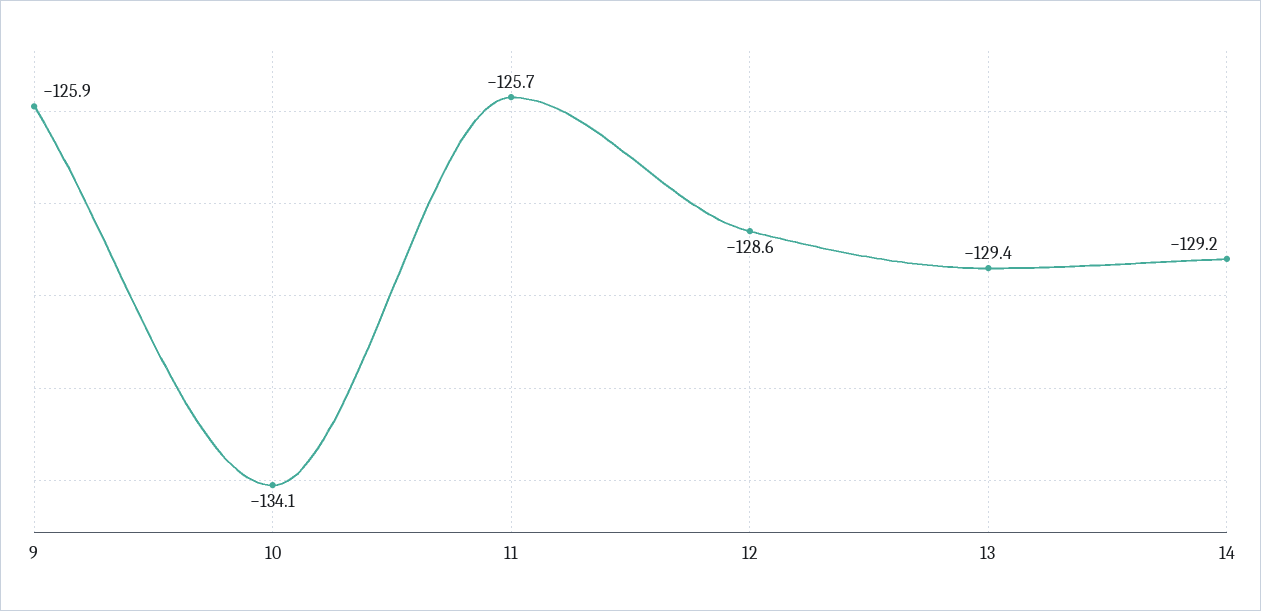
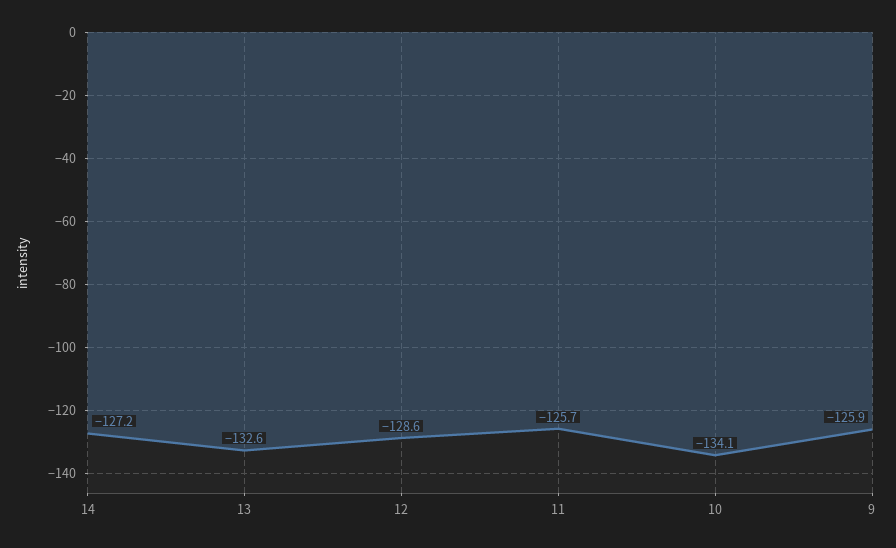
  {
    "9": -125.9,
    "10": -134.1,
    "11": -125.7,
    "12": -128.6,
-   "13": -129.4,
+   "13": -132.6,
-   "14": -129.2
+   "14": -127.2
  }

